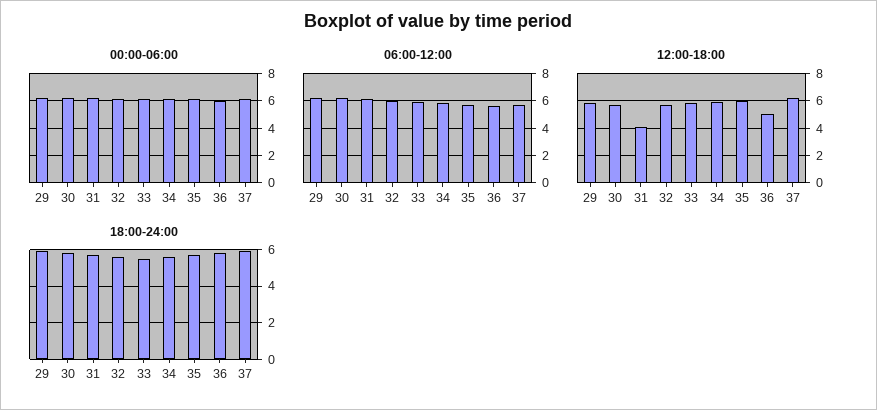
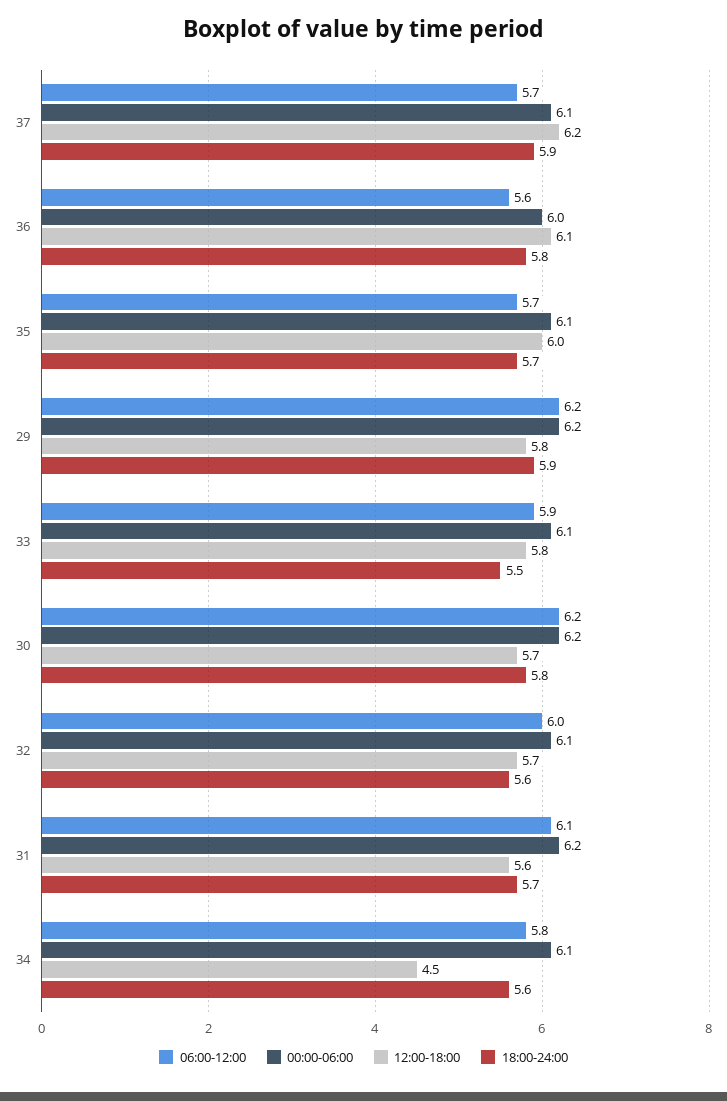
  {
    "00:00-06:00": {
      "29": 6.2,
      "30": 6.2,
      "31": 6.2,
      "32": 6.1,
      "33": 6.1,
      "34": 6.1,
      "35": 6.1,
      "36": 6,
      "37": 6.1
    },
    "06:00-12:00": {
      "29": 6.2,
      "30": 6.2,
      "31": 6.1,
      "32": 6,
      "33": 5.9,
      "34": 5.8,
      "35": 5.7,
      "36": 5.6,
      "37": 5.7
    },
    "12:00-18:00": {
      "29": 5.8,
      "30": 5.7,
-     "31": 4,
+     "31": 5.6,
      "32": 5.7,
      "33": 5.8,
-     "34": 6,
+     "34": 4.5,
      "35": 6,
-     "36": 5,
+     "36": 6.1,
      "37": 6.2
    },
    "18:00-24:00": {
      "29": 5.9,
      "30": 5.8,
      "31": 5.7,
      "32": 5.6,
      "33": 5.5,
      "34": 5.6,
      "35": 5.7,
      "36": 5.8,
      "37": 5.9
    }
  }

